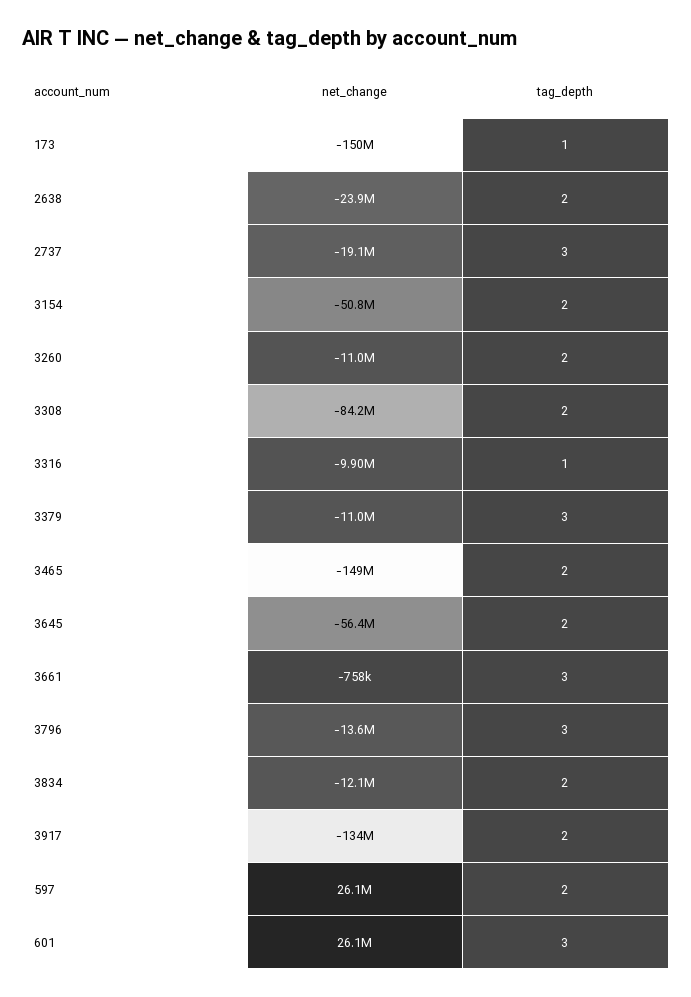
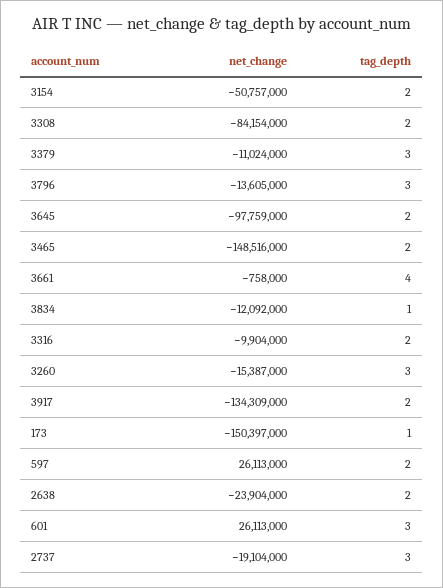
  {
    "net_change": {
      "173": -150397000,
      "2638": -23904000,
      "2737": -19104000,
      "3154": -50757000,
-     "3260": -11000000,
+     "3260": -15387000,
      "3308": -84154000,
      "3316": -9904000,
      "3379": -11024000,
      "3465": -148516000,
-     "3645": -56400000,
+     "3645": -97759000,
      "3661": -758000,
      "3796": -13605000,
      "3834": -12092000,
      "3917": -134309000,
      "597": 26113000,
      "601": 26113000
    },
    "tag_depth": {
      "173": 1,
      "2638": 2,
      "2737": 3,
      "3154": 2,
-     "3260": 2,
+     "3260": 3,
      "3308": 2,
-     "3316": 1,
+     "3316": 2,
      "3379": 3,
      "3465": 2,
      "3645": 2,
-     "3661": 3,
+     "3661": 4,
      "3796": 3,
-     "3834": 2,
+     "3834": 1,
      "3917": 2,
      "597": 2,
      "601": 3
    }
  }

